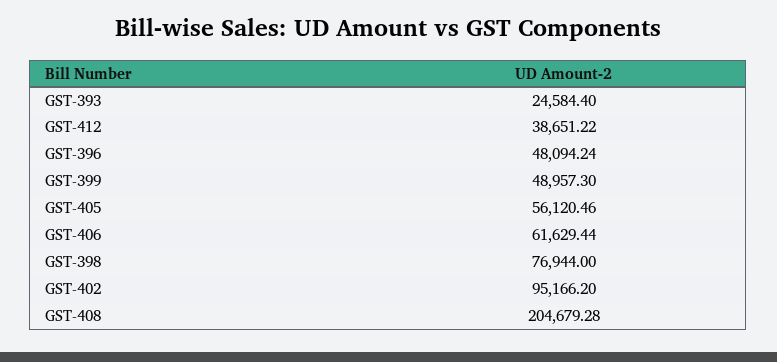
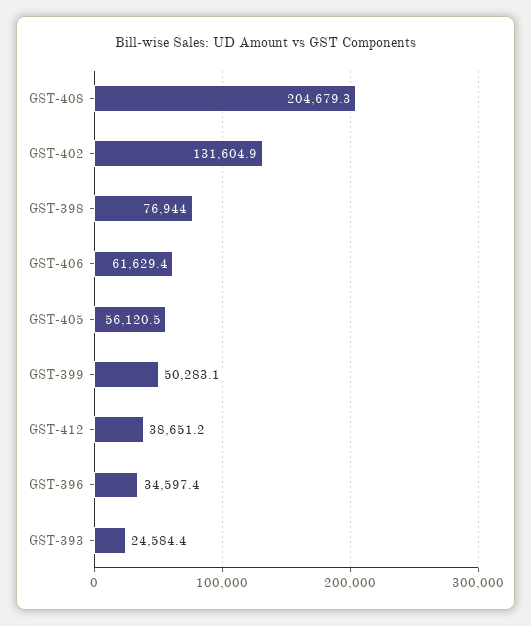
  {
    "GST-393": 24584.4,
    "GST-412": 38651.22,
-   "GST-396": 48094.24,
+   "GST-396": 34597.4,
-   "GST-399": 48957.3,
+   "GST-399": 50283.1,
    "GST-405": 56120.46,
    "GST-406": 61629.44,
    "GST-398": 76944,
-   "GST-402": 95166.2,
+   "GST-402": 131604.9,
    "GST-408": 204679.28
  }

